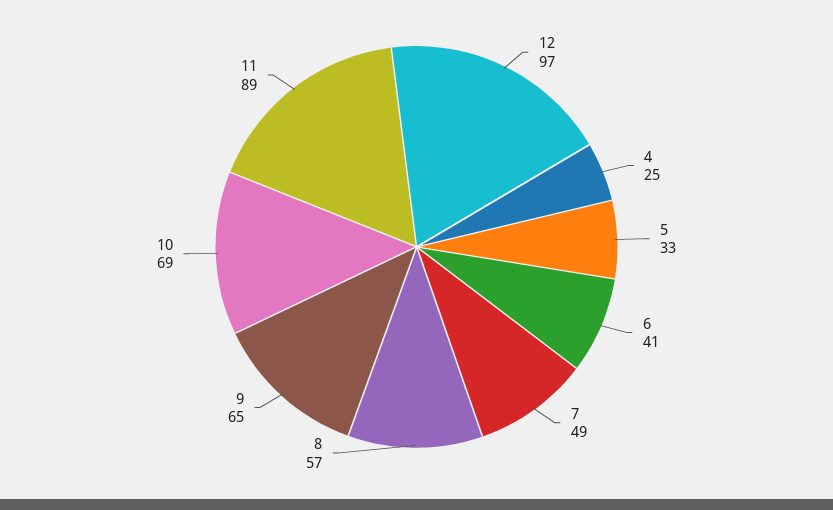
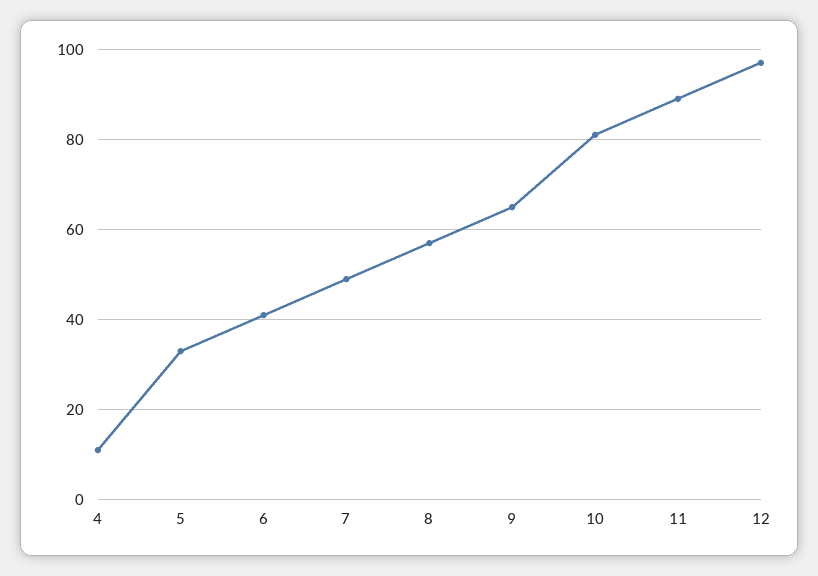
  {
    "12": 97,
-   "4": 25,
+   "4": 10,
    "5": 33,
    "6": 41,
    "7": 49,
    "8": 57,
    "9": 65,
-   "10": 69,
+   "10": 80,
    "11": 89
  }

